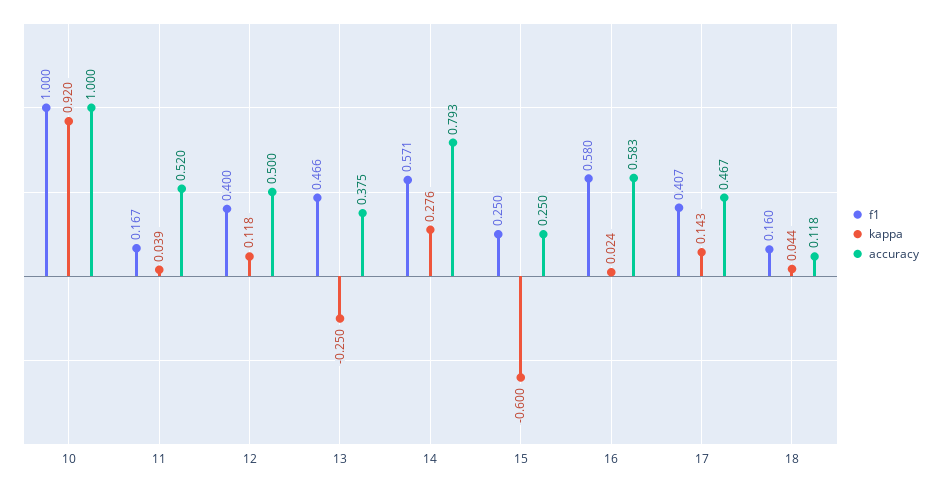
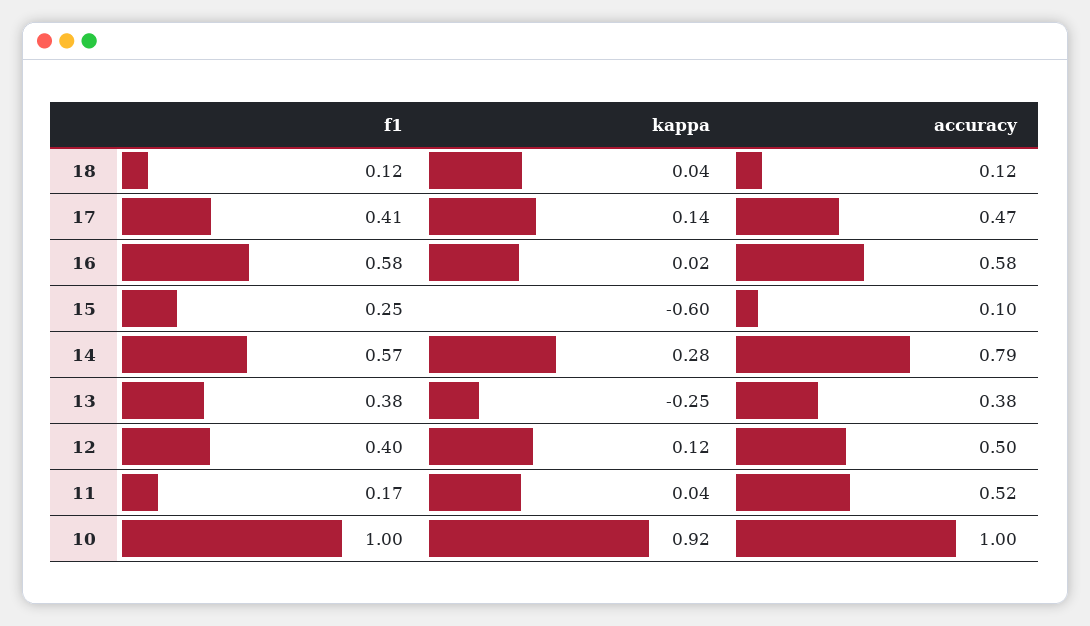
  {
    "f1": {
      "10": 1,
      "11": 0.167,
      "12": 0.4,
-     "13": 0.466,
+     "13": 0.38,
      "14": 0.571,
      "15": 0.25,
      "16": 0.58,
      "17": 0.407,
-     "18": 0.16
+     "18": 0.12
    },
    "kappa": {
      "10": 0.92,
      "11": 0.039,
      "12": 0.118,
      "13": -0.25,
      "14": 0.276,
      "15": -0.6,
      "16": 0.024,
      "17": 0.143,
      "18": 0.044
    },
    "accuracy": {
      "10": 1,
      "11": 0.52,
      "12": 0.5,
      "13": 0.375,
      "14": 0.793,
-     "15": 0.25,
+     "15": 0.1,
      "16": 0.583,
      "17": 0.467,
      "18": 0.118
    }
  }

